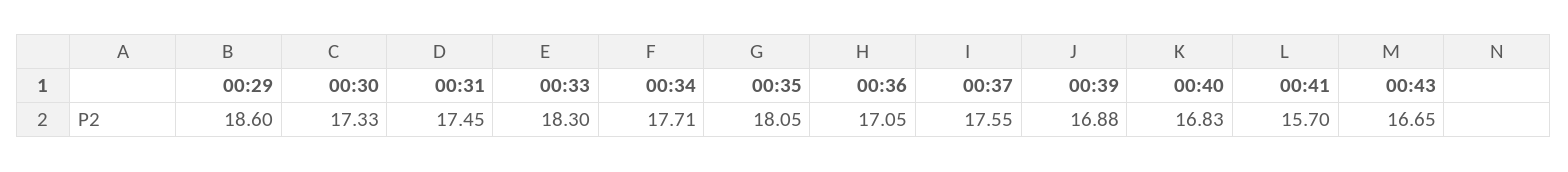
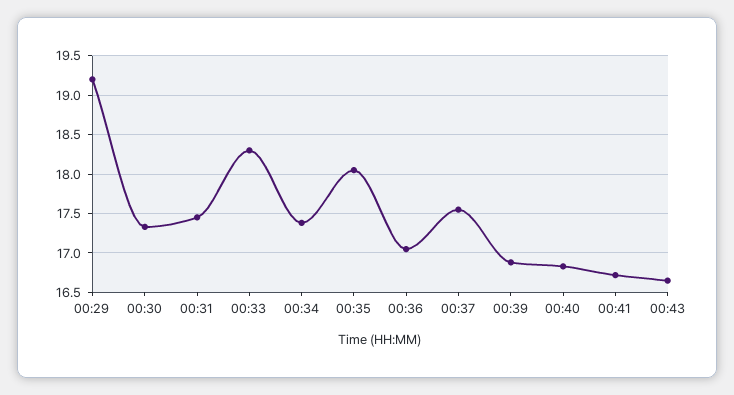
  {
-   "00:29": 18.6,
+   "00:29": 19.2,
    "00:30": 17.33,
    "00:31": 17.45,
    "00:33": 18.3,
-   "00:34": 17.71,
+   "00:34": 17.4,
    "00:35": 18.05,
    "00:36": 17.05,
    "00:37": 17.55,
    "00:39": 16.88,
    "00:40": 16.83,
-   "00:41": 15.7,
+   "00:41": 16.7,
    "00:43": 16.65
  }

